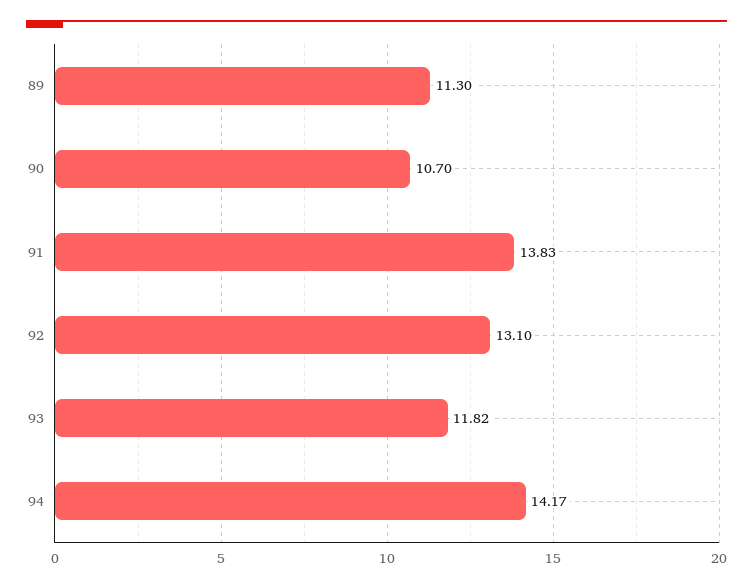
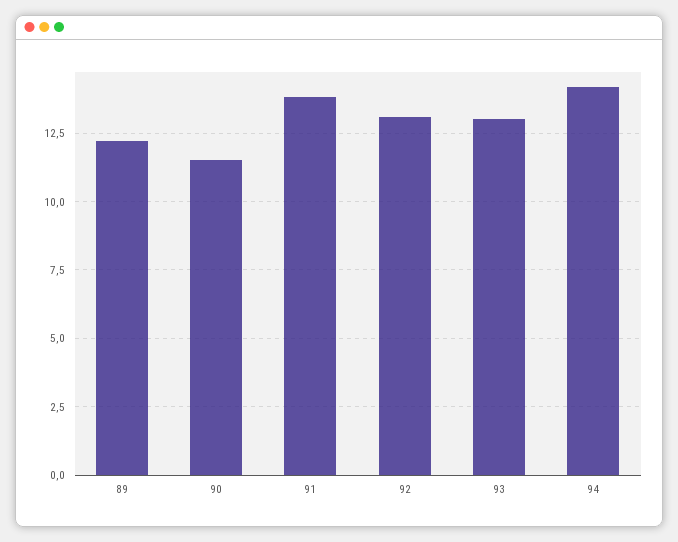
  {
-   "89": 11.3,
+   "89": 12.25,
-   "90": 10.7,
+   "90": 11.5,
    "91": 13.83,
    "92": 13.1,
-   "93": 11.82,
+   "93": 13,
    "94": 14.17
  }

